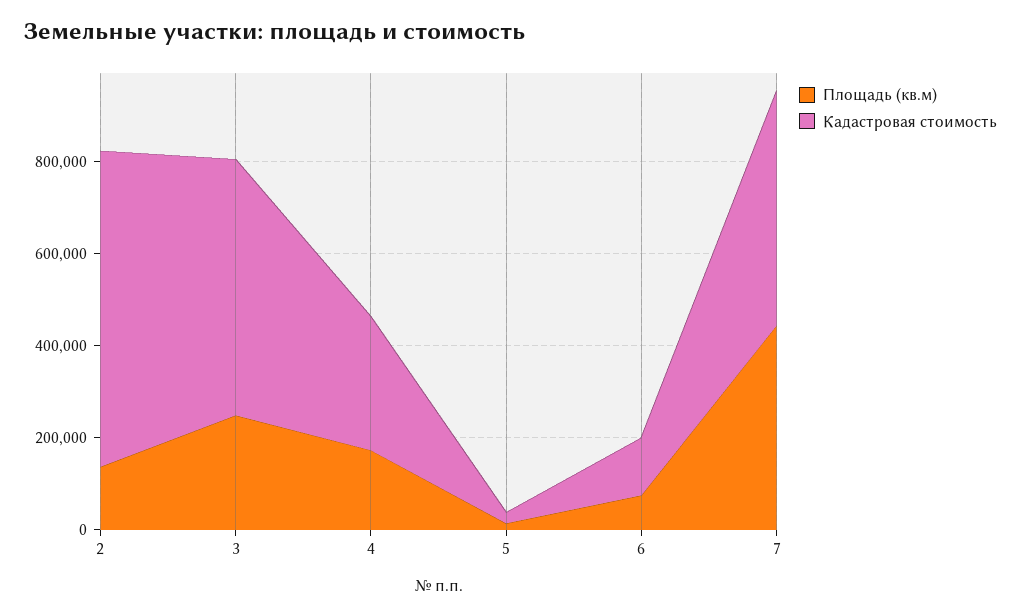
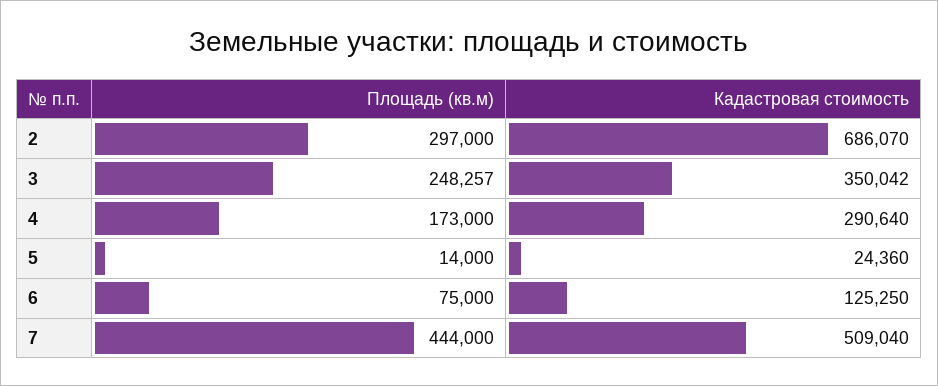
  {
    "Площадь (кв.м)": {
-     "2": 150000,
+     "2": 297000,
      "3": 248257,
      "4": 173000,
      "5": 14000,
      "6": 75000,
      "7": 444000
    },
    "Кадастровая стоимость": {
      "2": 686070,
-     "3": 550000,
+     "3": 350042,
      "4": 290640,
      "5": 24360,
      "6": 125250,
      "7": 509040
    }
  }

